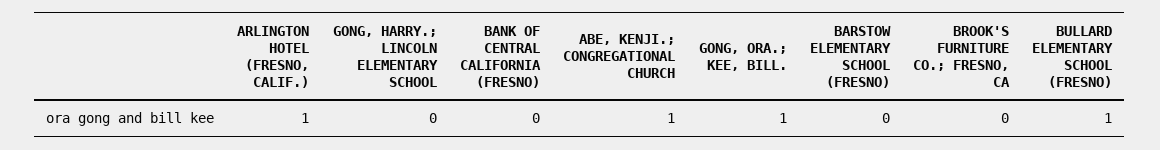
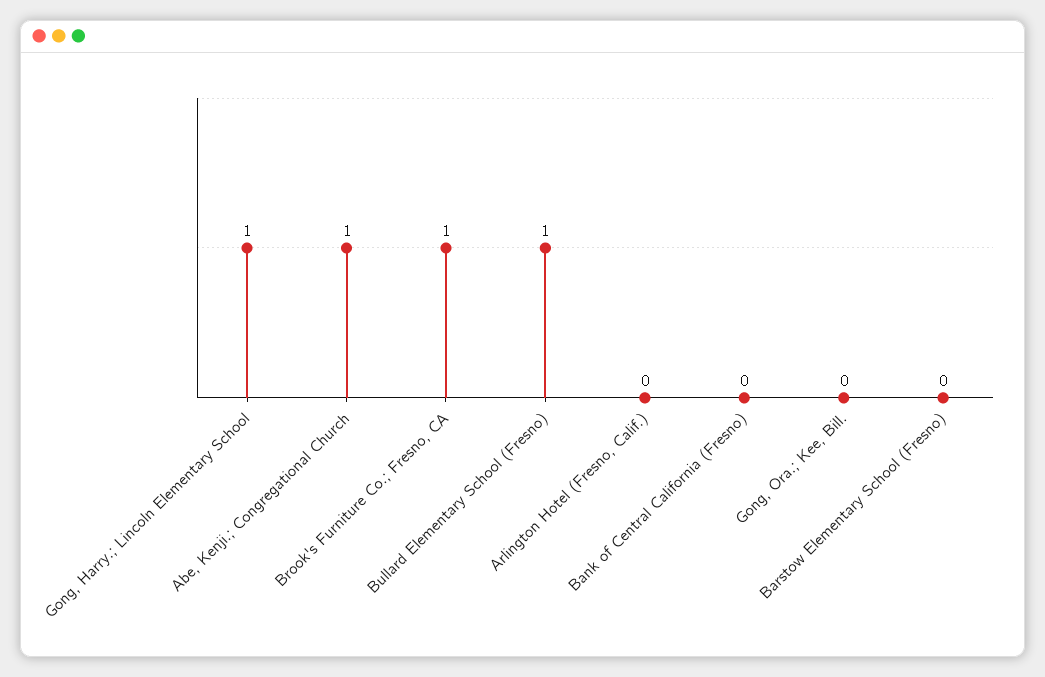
  {
-   "ARLINGTON HOTEL (FRESNO, CALIF.)": 1,
+   "ARLINGTON HOTEL (FRESNO, CALIF.)": 0,
-   "GONG, HARRY.; LINCOLN ELEMENTARY SCHOOL": 0,
+   "GONG, HARRY.; LINCOLN ELEMENTARY SCHOOL": 1,
    "BANK OF CENTRAL CALIFORNIA (FRESNO)": 0,
    "ABE, KENJI.; CONGREGATIONAL CHURCH": 1,
-   "GONG, ORA.; KEE, BILL.": 1,
+   "GONG, ORA.; KEE, BILL.": 0,
    "BARSTOW ELEMENTARY SCHOOL (FRESNO)": 0,
-   "BROOK'S FURNITURE CO.; FRESNO, CA": 0,
+   "BROOK'S FURNITURE CO.; FRESNO, CA": 1,
    "BULLARD ELEMENTARY SCHOOL (FRESNO)": 1
  }

